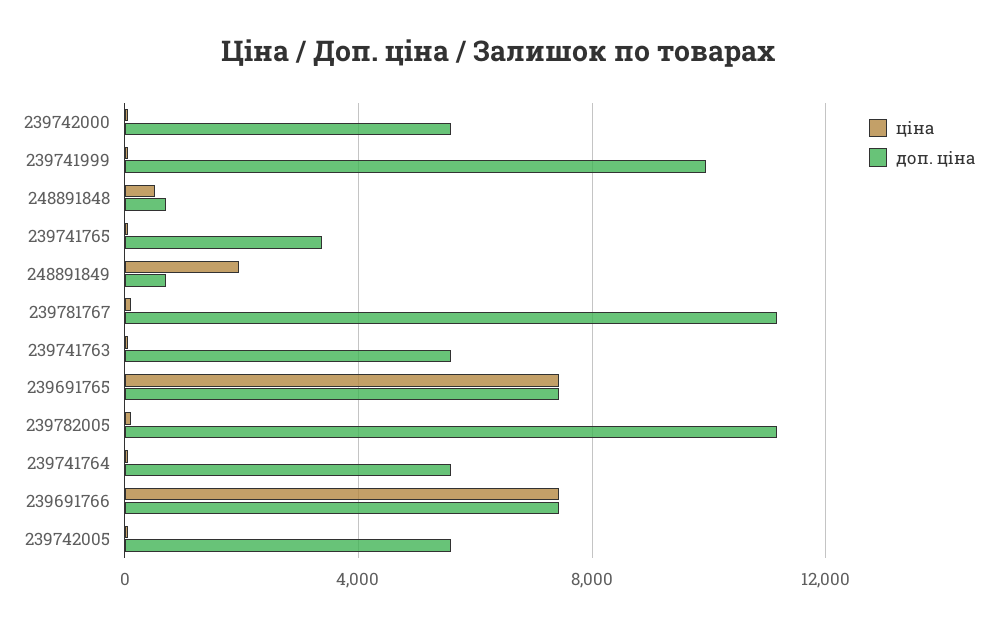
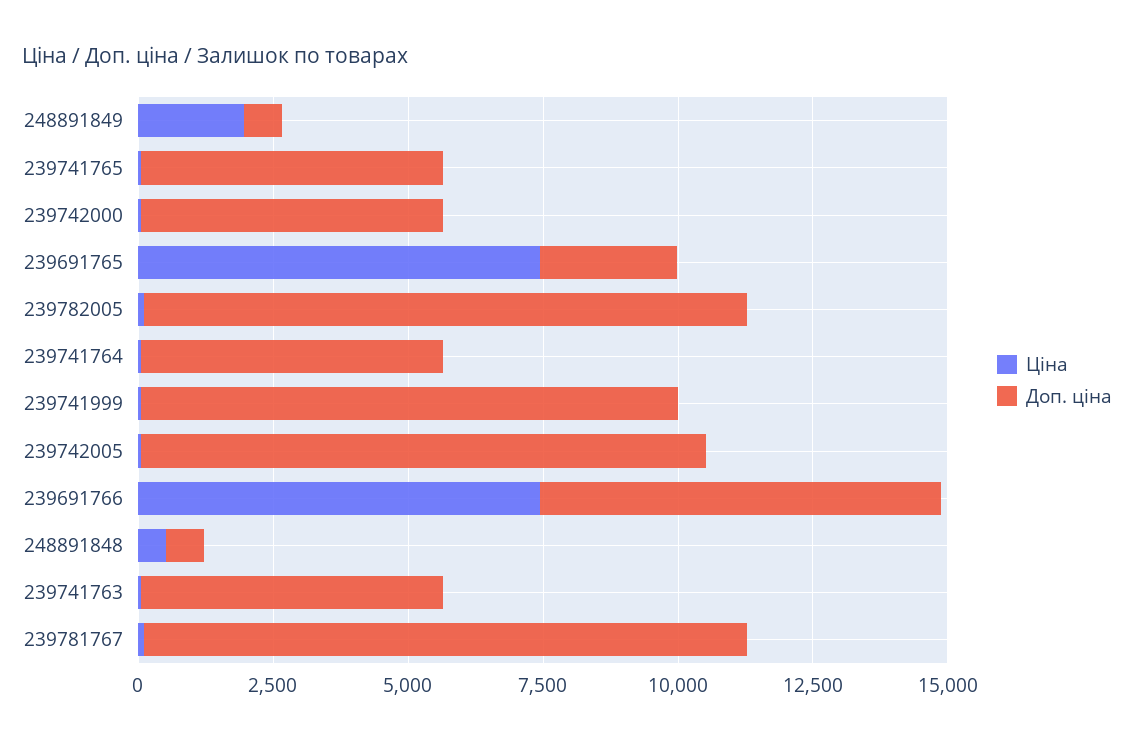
  {
    "ціна": {
      "239742000": 0,
      "239741999": 0,
      "248891848": 500,
      "239741765": 0,
      "248891849": 2000,
      "239781767": 0,
      "239741763": 0,
      "239691765": 7500,
      "239782005": 0,
      "239741764": 0,
      "239691766": 7500,
      "239742005": 0
    },
    "доп. ціна": {
      "239742000": 5500,
      "239741999": 10000,
      "248891848": 500,
-     "239741765": 3500,
+     "239741765": 5500,
      "248891849": 500,
      "239781767": 11000,
      "239741763": 5500,
-     "239691765": 7500,
+     "239691765": 2500,
      "239782005": 11000,
      "239741764": 5500,
      "239691766": 7500,
-     "239742005": 5500
+     "239742005": 10500
    }
  }

